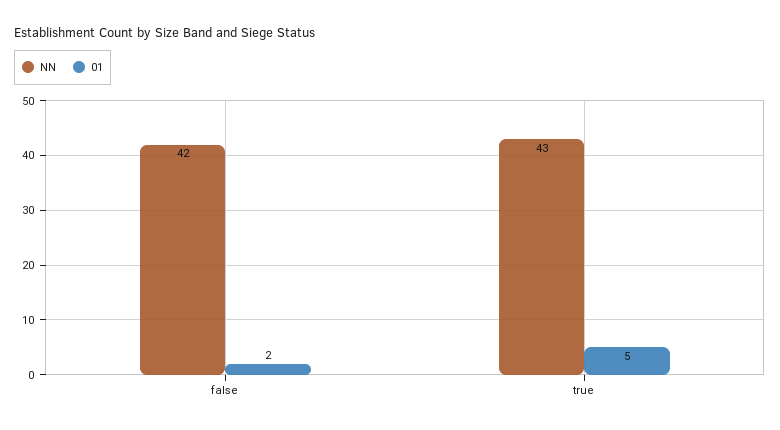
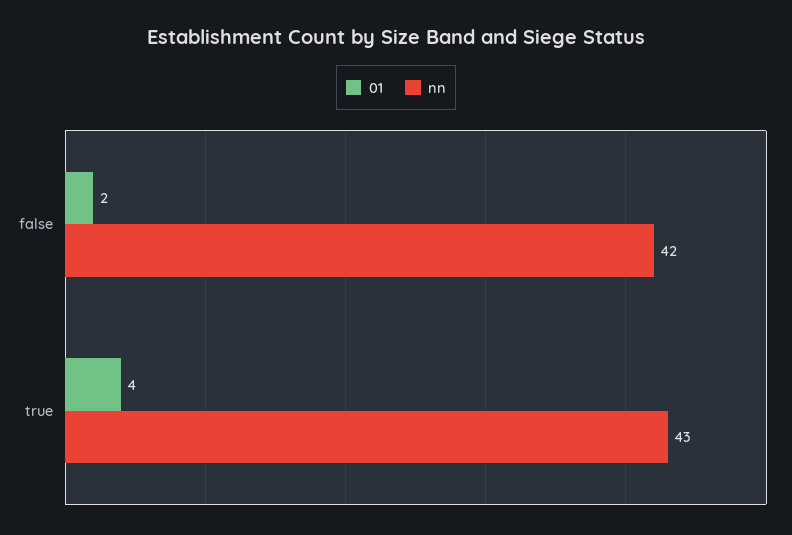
  {
    "NN": {
      "false": 42,
      "true": 43
    },
    "01": {
      "false": 2,
-     "true": 5
+     "true": 4
    }
  }

